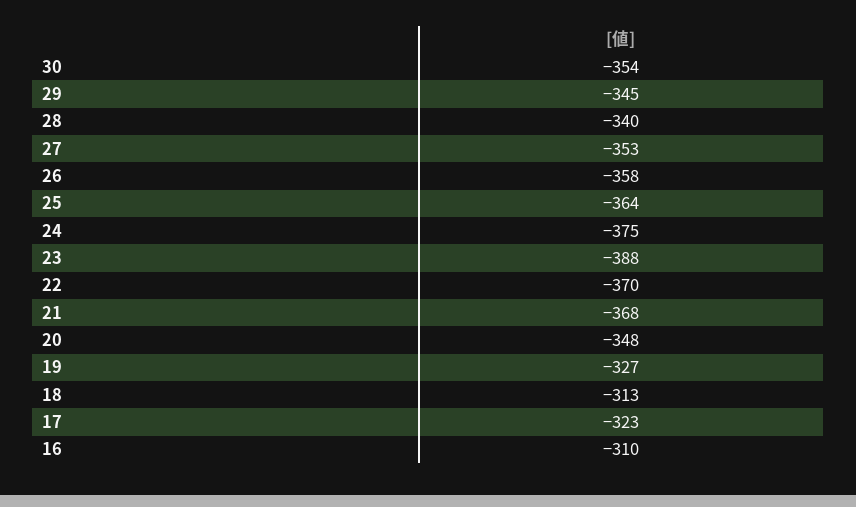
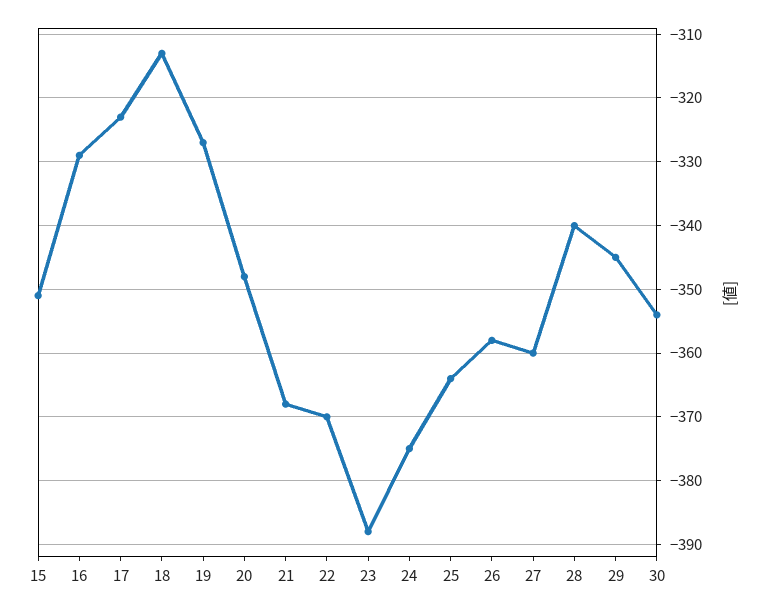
  {
    "30": -354,
    "29": -345,
    "28": -340,
-   "27": -353,
+   "27": -360,
    "26": -358,
    "25": -364,
    "24": -375,
    "23": -388,
    "22": -370,
    "21": -368,
    "20": -348,
    "19": -327,
    "18": -313,
    "17": -323,
-   "16": -310
+   "16": -329,
+   "15": -351
  }

